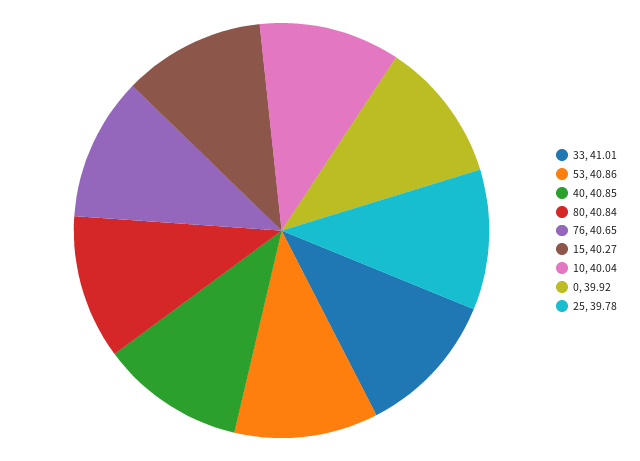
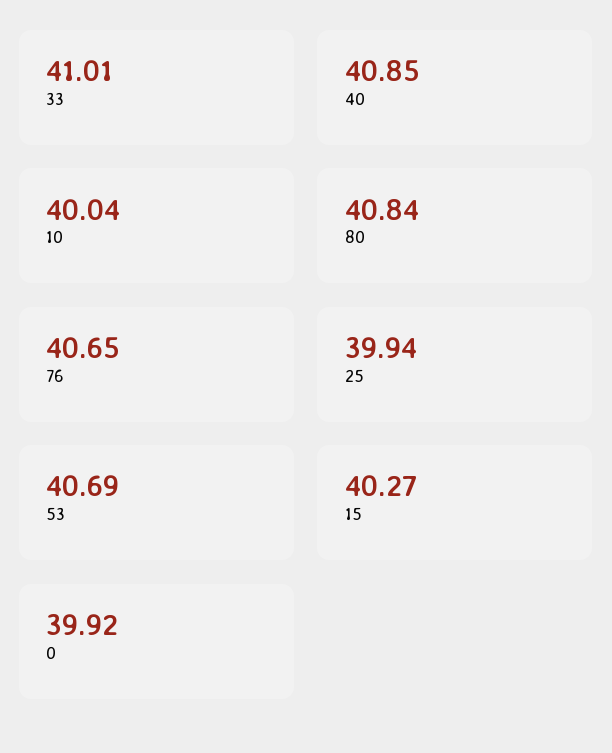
  {
    "33": 41.01,
-   "53": 40.86,
+   "53": 40.69,
    "40": 40.85,
    "80": 40.84,
    "76": 40.65,
    "15": 40.27,
    "10": 40.04,
    "0": 39.92,
-   "25": 39.78
+   "25": 39.94
  }

